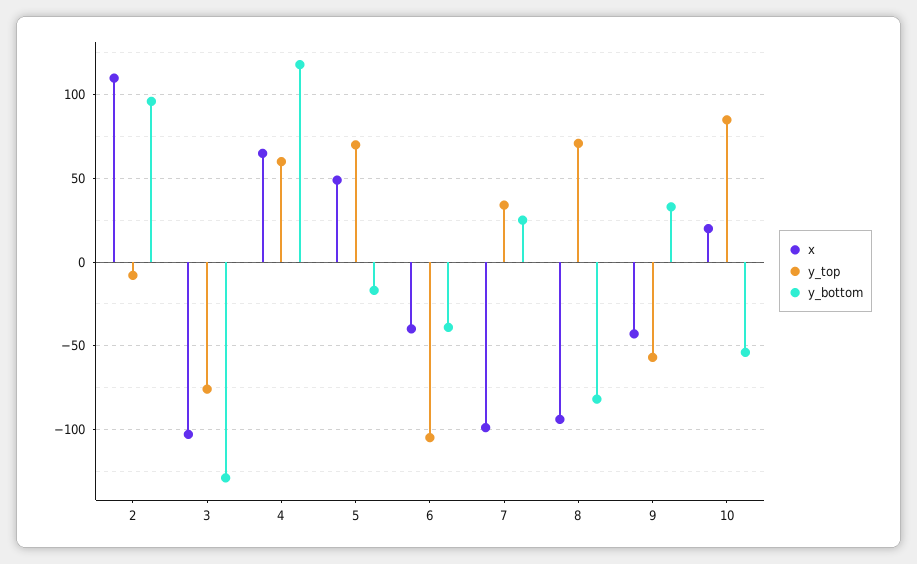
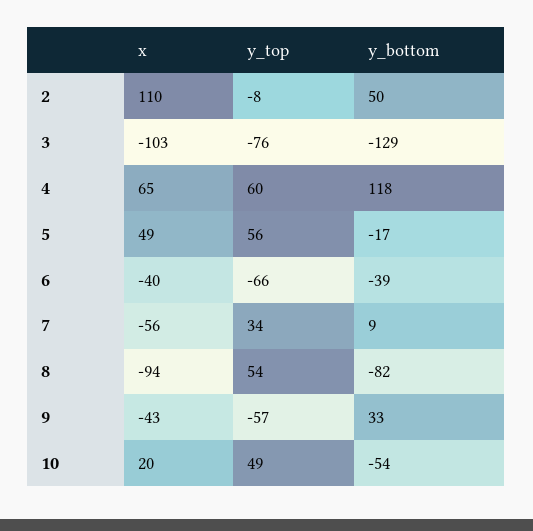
  {
    "x": {
      "2": 110,
      "3": -103,
      "4": 65,
      "5": 49,
      "6": -40,
-     "7": -100,
+     "7": -56,
      "8": -94,
      "9": -43,
      "10": 20
    },
    "y_top": {
      "2": -8,
      "3": -76,
      "4": 60,
-     "5": 70,
+     "5": 56,
-     "6": -105,
+     "6": -66,
      "7": 34,
-     "8": 70,
+     "8": 54,
      "9": -57,
-     "10": 85
+     "10": 49
    },
    "y_bottom": {
-     "2": 95,
+     "2": 50,
      "3": -129,
      "4": 118,
      "5": -17,
      "6": -39,
-     "7": 25,
+     "7": 9,
      "8": -82,
      "9": 33,
      "10": -54
    }
  }

